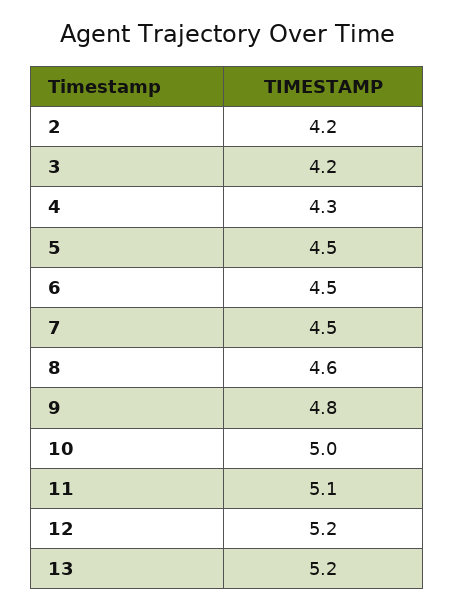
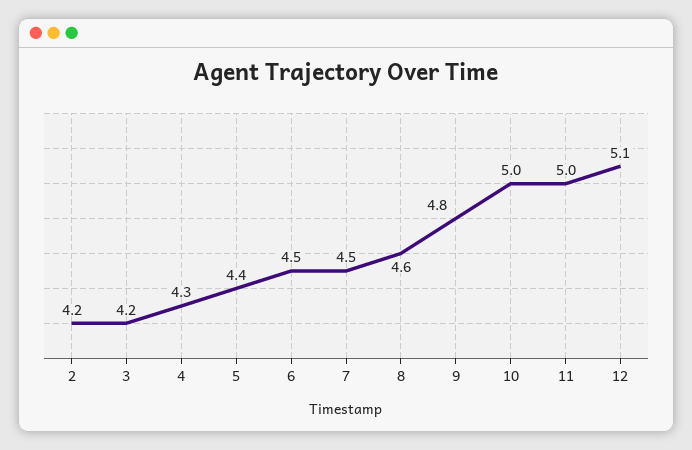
  {
    "2": 4.2,
    "3": 4.2,
    "4": 4.3,
-   "5": 4.5,
+   "5": 4.4,
    "6": 4.5,
    "7": 4.5,
    "8": 4.6,
    "9": 4.8,
    "10": 5,
-   "11": 5.1,
+   "11": 5,
-   "12": 5.2,
+   "12": 5.1
-   "13": 5.2
  }

